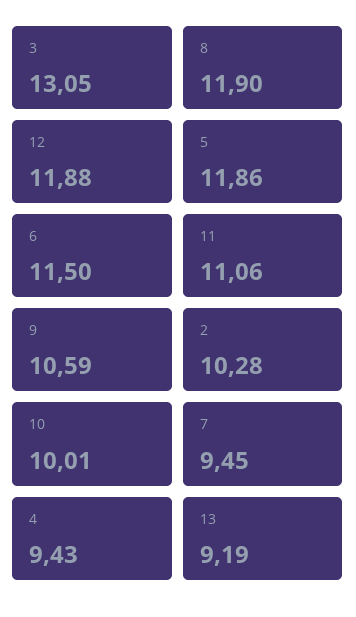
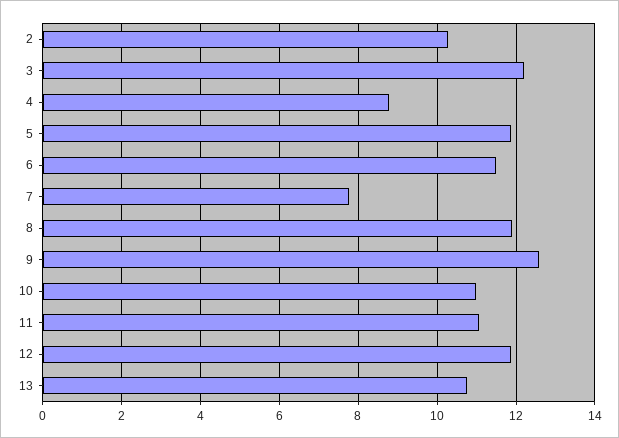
  {
-   "3": 13.05,
+   "3": 12.2,
    "8": 11.9,
    "12": 11.88,
    "5": 11.86,
    "6": 11.5,
    "11": 11.06,
-   "9": 10.59,
+   "9": 12.6,
    "2": 10.28,
-   "10": 10.01,
+   "10": 11,
-   "7": 9.45,
+   "7": 7.8,
-   "4": 9.43,
+   "4": 8.8,
-   "13": 9.19
+   "13": 10.8
  }

